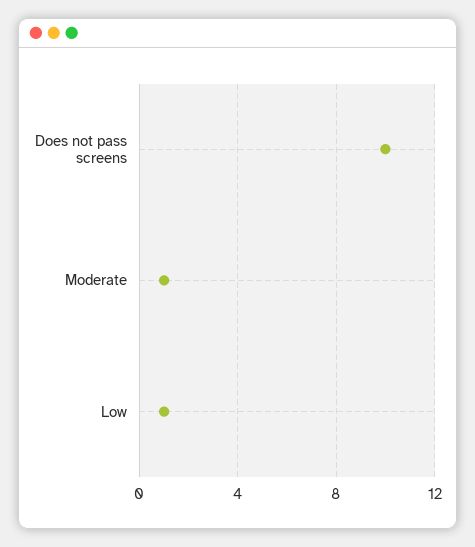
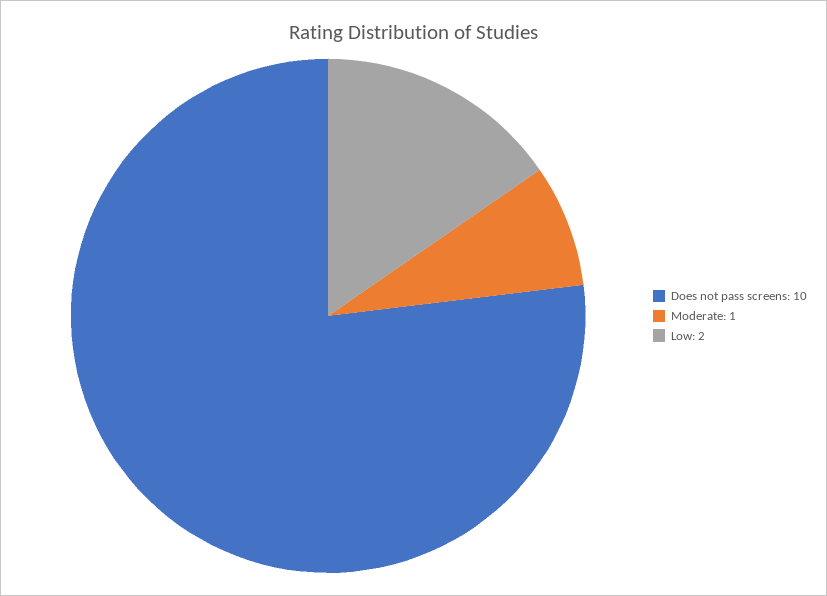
  {
    "Does not pass screens": 10,
    "Moderate": 1,
-   "Low": 1
+   "Low": 2
  }

